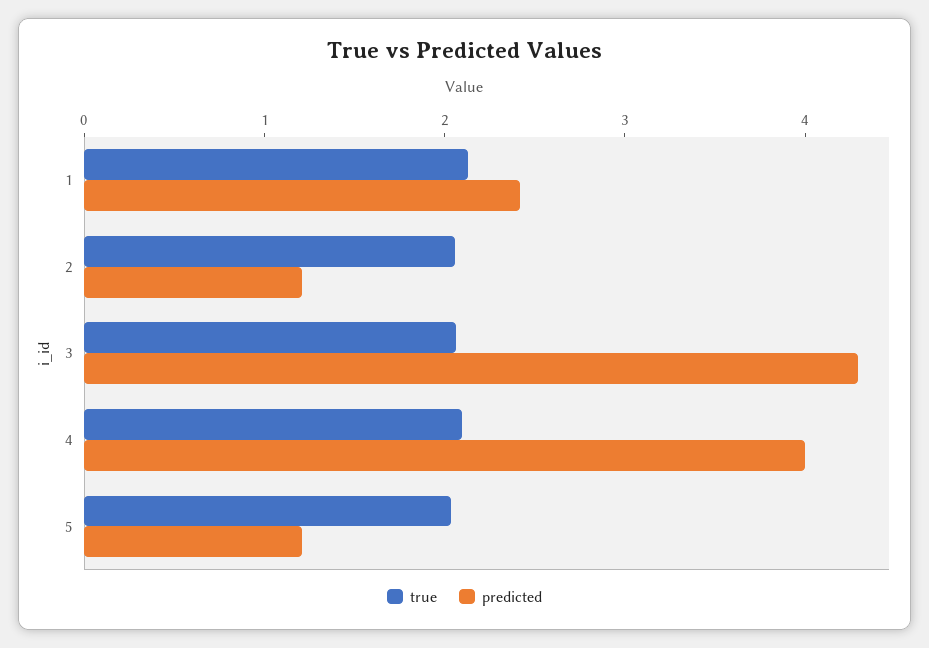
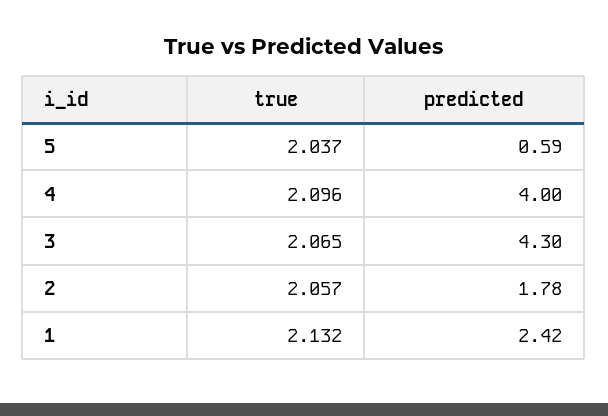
  {
    "true": {
      "1": 2.132,
      "2": 2.057,
      "3": 2.065,
      "4": 2.096,
      "5": 2.037
    },
    "predicted": {
      "1": 2.42,
-     "2": 1.2,
+     "2": 1.78,
      "3": 4.3,
      "4": 4,
-     "5": 1.2
+     "5": 0.59
    }
  }

